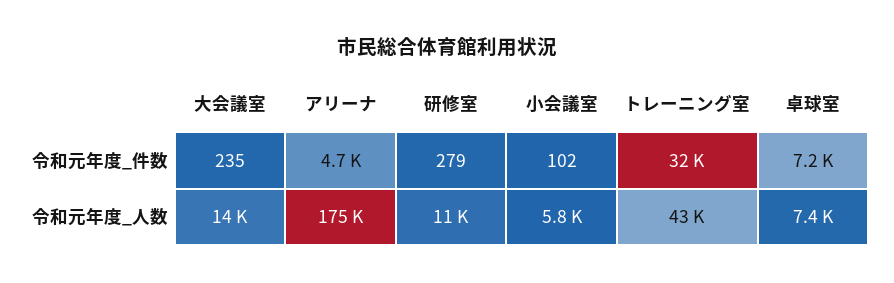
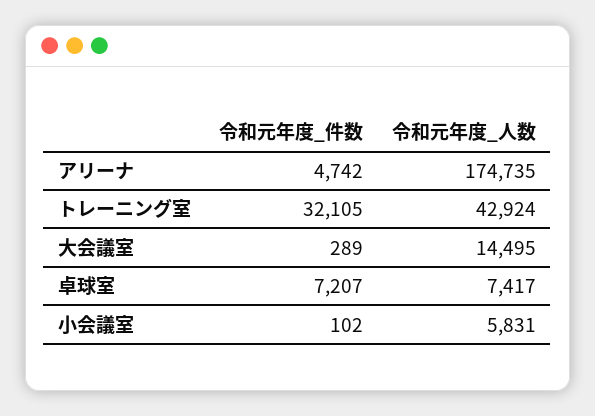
  {
    "大会議室": {
-     "令和元年度_件数": 235,
+     "令和元年度_件数": 289,
      "令和元年度_人数": 14495
    },
    "アリーナ": {
      "令和元年度_件数": 4742,
      "令和元年度_人数": 174735
    },
-   "研修室": {
-     "令和元年度_件数": 279,
-     "令和元年度_人数": 11000
-   },
    "小会議室": {
      "令和元年度_件数": 102,
      "令和元年度_人数": 5831
    },
    "トレーニング室": {
      "令和元年度_件数": 32105,
      "令和元年度_人数": 42924
    },
    "卓球室": {
      "令和元年度_件数": 7207,
      "令和元年度_人数": 7417
    }
  }

